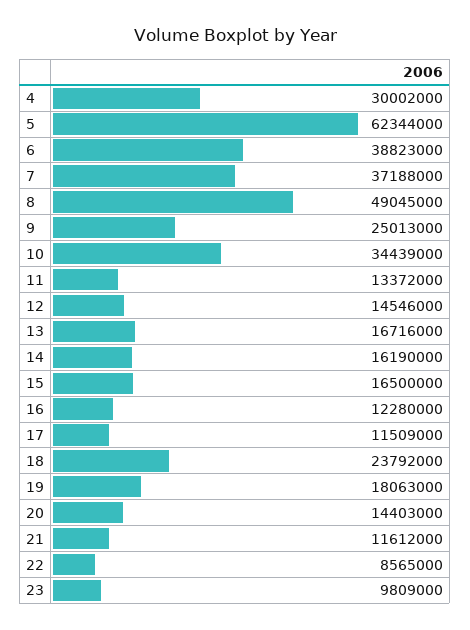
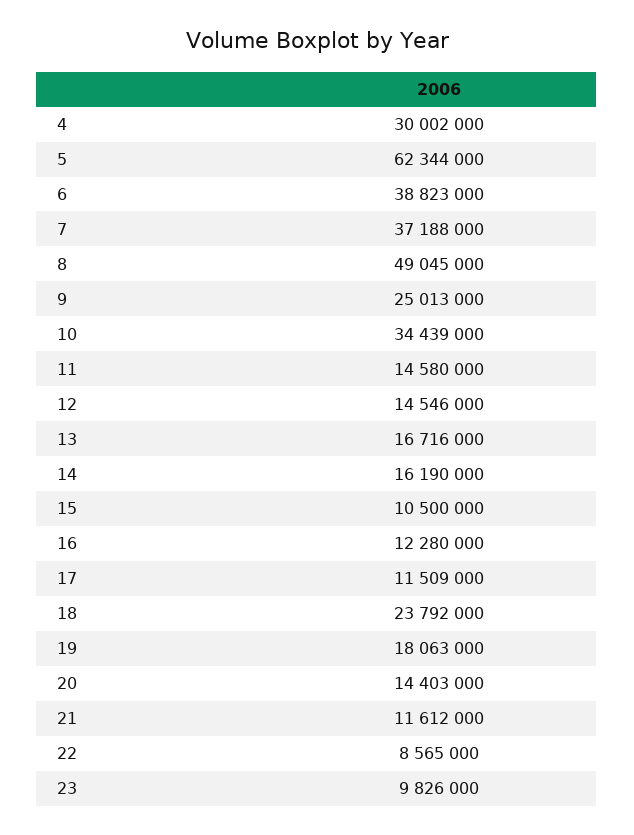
  {
    "4": 30002000,
    "5": 62344000,
    "6": 38823000,
    "7": 37188000,
    "8": 49045000,
    "9": 25013000,
    "10": 34439000,
-   "11": 13372000,
+   "11": 14580000,
    "12": 14546000,
    "13": 16716000,
    "14": 16190000,
-   "15": 16500000,
+   "15": 10500000,
    "16": 12280000,
    "17": 11509000,
    "18": 23792000,
    "19": 18063000,
    "20": 14403000,
    "21": 11612000,
    "22": 8565000,
-   "23": 9809000
+   "23": 9826000
  }

